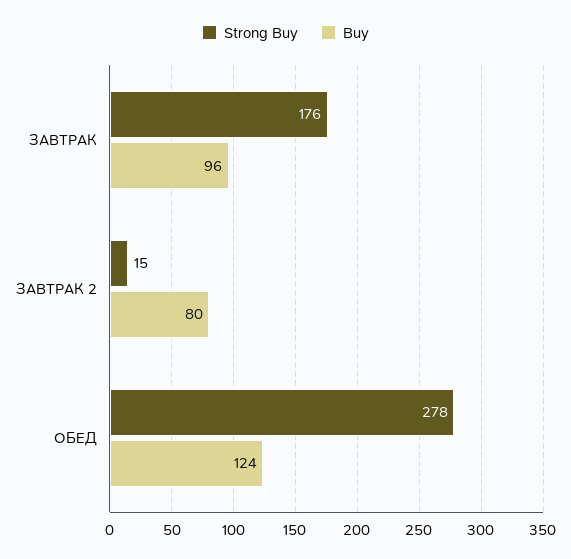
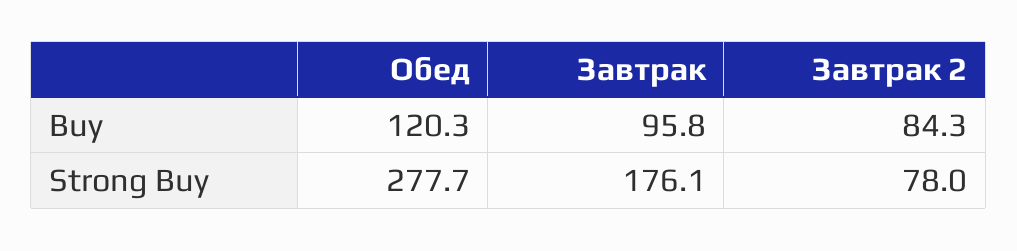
  {
    "Strong Buy": {
      "ЗАВТРАК": 176.1,
-     "ЗАВТРАК 2": 15,
+     "ЗАВТРАК 2": 78,
      "ОБЕД": 277.7
    },
    "Buy": {
      "ЗАВТРАК": 95.8,
-     "ЗАВТРАК 2": 80,
+     "ЗАВТРАК 2": 84.3,
-     "ОБЕД": 124
+     "ОБЕД": 120.3
    }
  }

